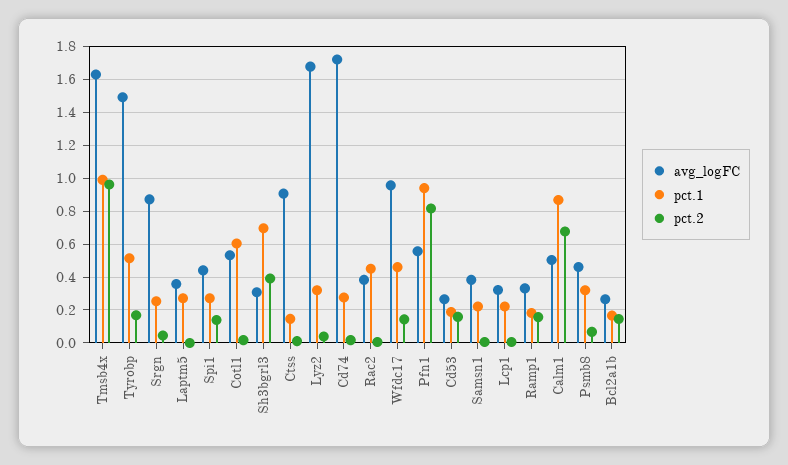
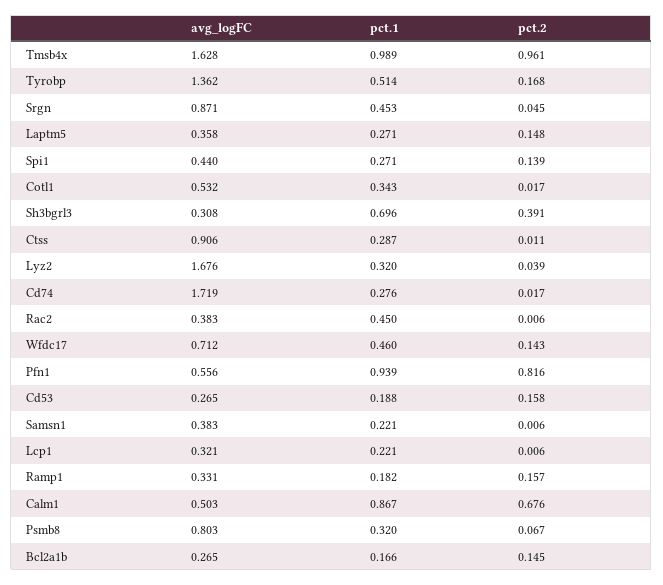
  {
    "avg_logFC": {
      "Tmsb4x": 1.628,
-     "Tyrobp": 1.5,
+     "Tyrobp": 1.362,
      "Srgn": 0.871,
      "Laptm5": 0.358,
      "Spi1": 0.44,
      "Cotl1": 0.532,
      "Sh3bgrl3": 0.308,
      "Ctss": 0.906,
      "Lyz2": 1.676,
      "Cd74": 1.719,
      "Rac2": 0.383,
-     "Wfdc17": 0.95,
+     "Wfdc17": 0.712,
      "Pfn1": 0.556,
      "Cd53": 0.265,
      "Samsn1": 0.383,
      "Lcp1": 0.321,
      "Ramp1": 0.331,
      "Calm1": 0.503,
-     "Psmb8": 0.45,
+     "Psmb8": 0.803,
      "Bcl2a1b": 0.265
    },
    "pct.1": {
      "Tmsb4x": 0.989,
      "Tyrobp": 0.514,
-     "Srgn": 0.25,
+     "Srgn": 0.453,
      "Laptm5": 0.271,
      "Spi1": 0.271,
-     "Cotl1": 0.6,
+     "Cotl1": 0.343,
      "Sh3bgrl3": 0.696,
-     "Ctss": 0.15,
+     "Ctss": 0.287,
      "Lyz2": 0.32,
      "Cd74": 0.276,
      "Rac2": 0.45,
      "Wfdc17": 0.46,
      "Pfn1": 0.939,
      "Cd53": 0.188,
      "Samsn1": 0.221,
      "Lcp1": 0.221,
      "Ramp1": 0.182,
      "Calm1": 0.867,
      "Psmb8": 0.32,
      "Bcl2a1b": 0.166
    },
    "pct.2": {
      "Tmsb4x": 0.961,
      "Tyrobp": 0.168,
      "Srgn": 0.045,
-     "Laptm5": 0,
+     "Laptm5": 0.148,
      "Spi1": 0.139,
      "Cotl1": 0.017,
      "Sh3bgrl3": 0.391,
      "Ctss": 0.011,
      "Lyz2": 0.039,
      "Cd74": 0.017,
      "Rac2": 0.006,
      "Wfdc17": 0.143,
      "Pfn1": 0.816,
      "Cd53": 0.158,
      "Samsn1": 0.006,
      "Lcp1": 0.006,
      "Ramp1": 0.157,
      "Calm1": 0.676,
      "Psmb8": 0.067,
      "Bcl2a1b": 0.145
    }
  }

